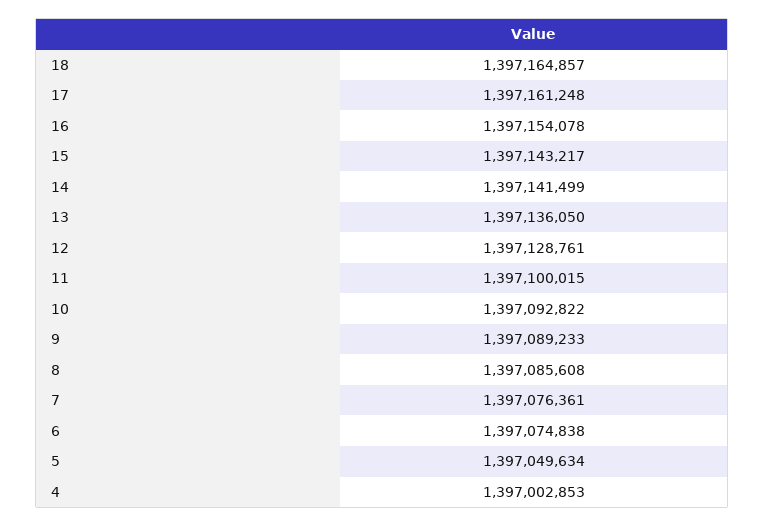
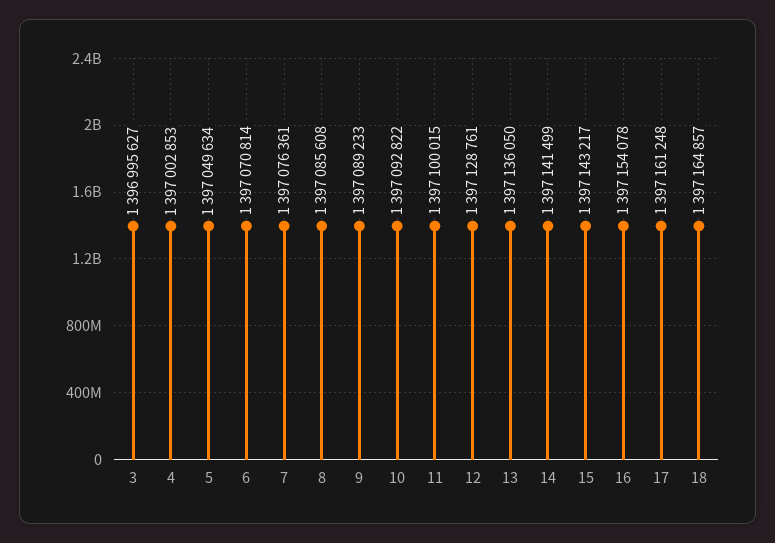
  {
    "18": 1397164857,
    "17": 1397161248,
    "16": 1397154078,
    "15": 1397143217,
    "14": 1397141499,
    "13": 1397136050,
    "12": 1397128761,
    "11": 1397100015,
    "10": 1397092822,
    "9": 1397089233,
    "8": 1397085608,
    "7": 1397076361,
-   "6": 1397074838,
+   "6": 1397070814,
    "5": 1397049634,
-   "4": 1397002853
+   "4": 1397002853,
+   "3": 1396995627
  }

